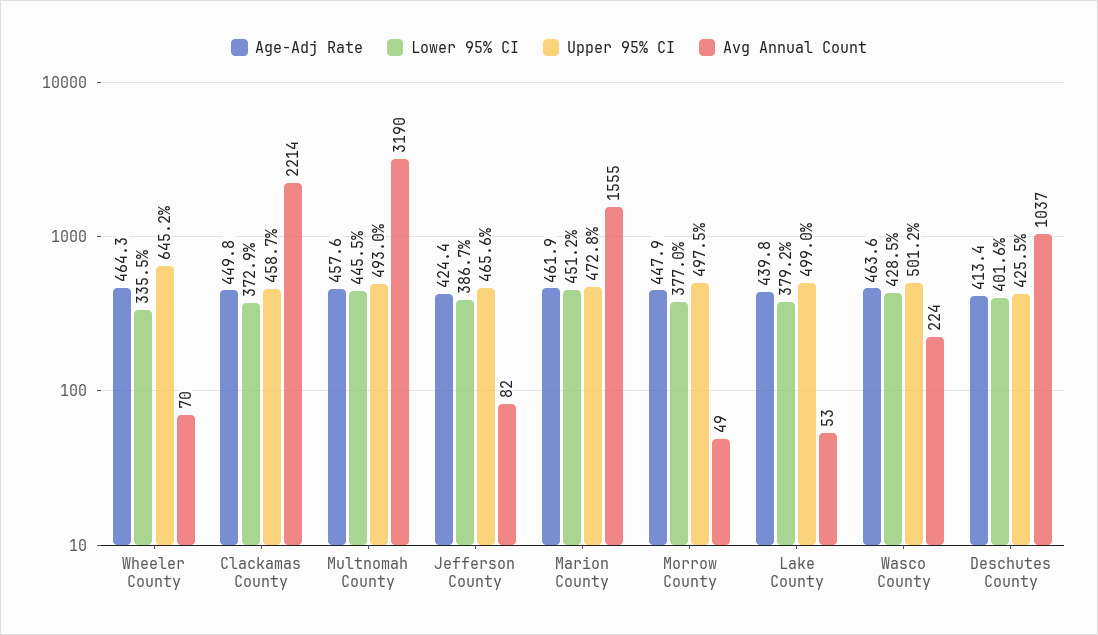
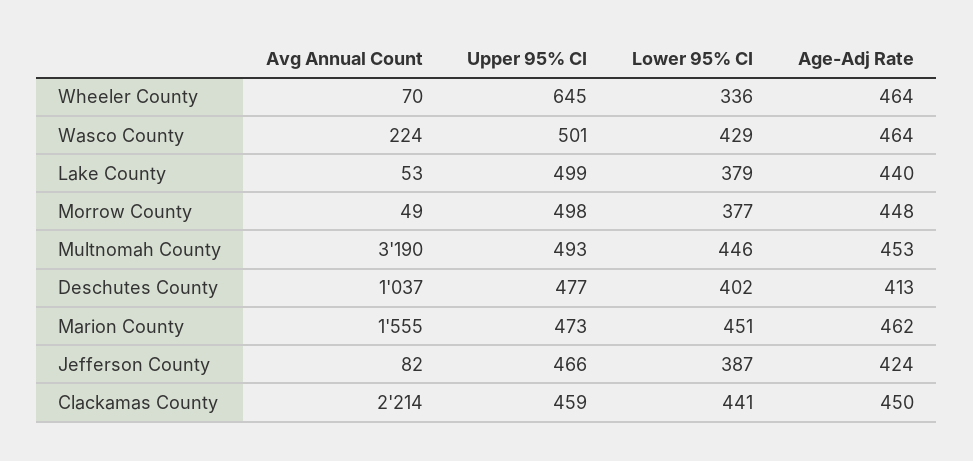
  {
    "Age-Adj Rate": {
      "Wheeler County": 464.3,
      "Clackamas County": 449.8,
-     "Multnomah County": 457.6,
+     "Multnomah County": 453,
      "Jefferson County": 424.4,
      "Marion County": 461.9,
      "Morrow County": 447.9,
      "Lake County": 439.8,
      "Wasco County": 463.6,
      "Deschutes County": 413.4
    },
    "Lower 95% CI": {
      "Wheeler County": 335.5,
-     "Clackamas County": 372.9,
+     "Clackamas County": 441,
      "Multnomah County": 445.5,
      "Jefferson County": 386.7,
      "Marion County": 451.2,
      "Morrow County": 377,
      "Lake County": 379.2,
      "Wasco County": 428.5,
      "Deschutes County": 401.6
    },
    "Upper 95% CI": {
      "Wheeler County": 645.2,
      "Clackamas County": 458.7,
      "Multnomah County": 493,
      "Jefferson County": 465.6,
      "Marion County": 472.8,
      "Morrow County": 497.5,
      "Lake County": 499,
      "Wasco County": 501.2,
-     "Deschutes County": 425.5
+     "Deschutes County": 477
    },
    "Avg Annual Count": {
      "Wheeler County": 70,
      "Clackamas County": 2214,
      "Multnomah County": 3190,
      "Jefferson County": 82,
      "Marion County": 1555,
      "Morrow County": 49,
      "Lake County": 53,
      "Wasco County": 224,
      "Deschutes County": 1037
    }
  }

